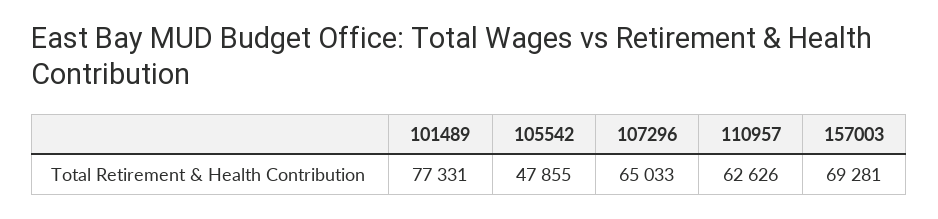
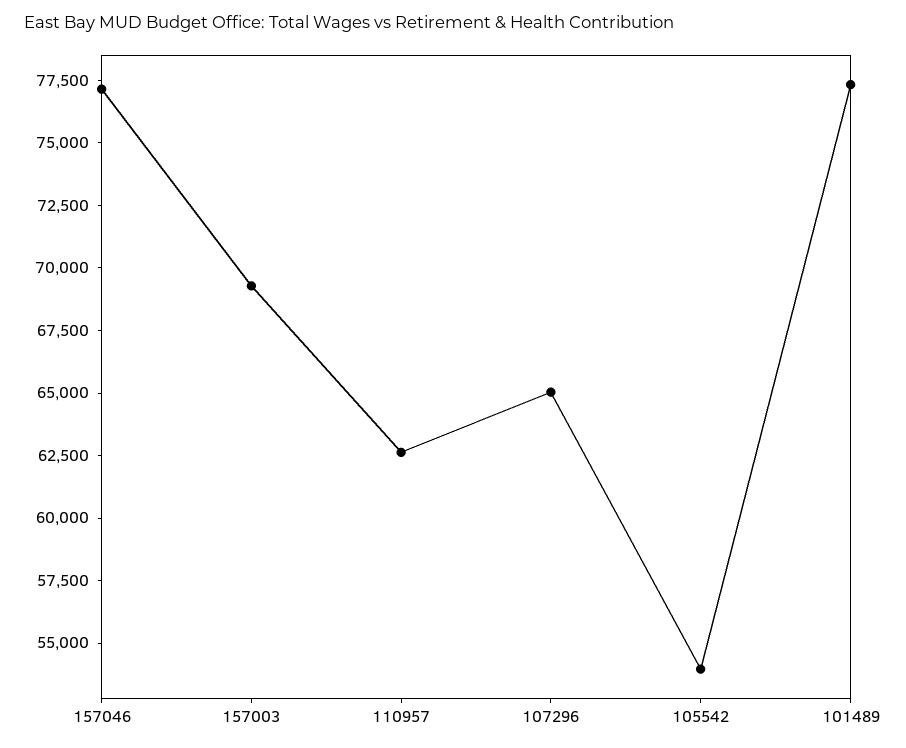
  {
    "101489": 77331,
-   "105542": 47855,
+   "105542": 54000,
    "107296": 65033,
    "110957": 62626,
-   "157003": 69281
+   "157003": 69281,
+   "157046": 77000
  }

